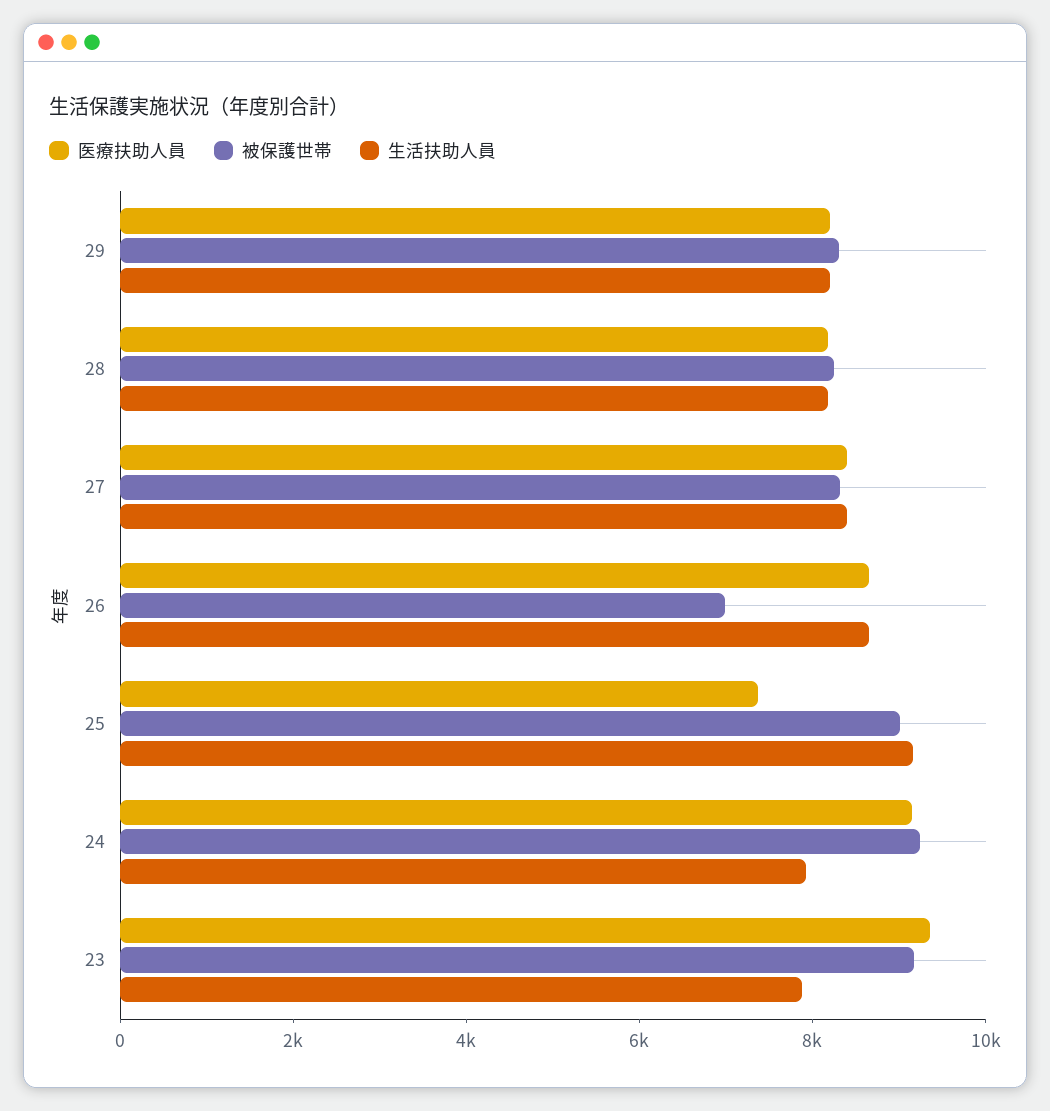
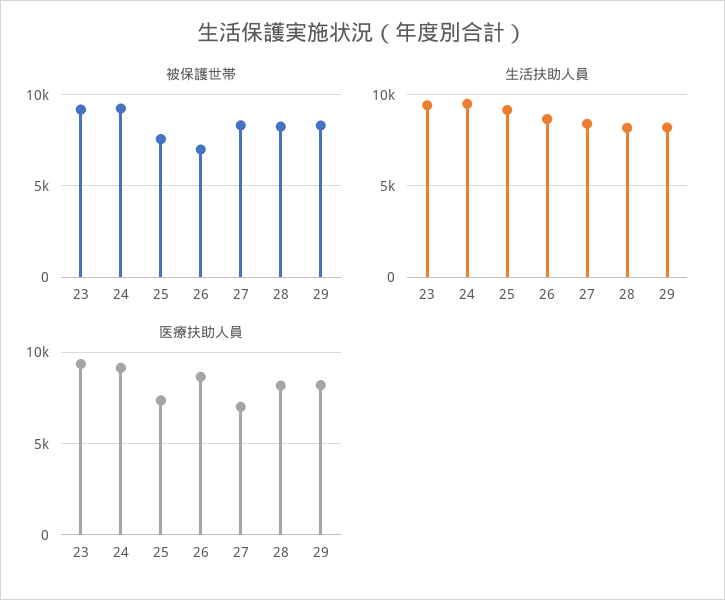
  {
    "医療扶助人員": {
      "29": 8000,
      "28": 8000,
-     "27": 8500,
+     "27": 7000,
      "26": 8500,
      "25": 7500,
      "24": 9000,
      "23": 9500
    },
    "被保護世帯": {
      "29": 8500,
      "28": 8000,
      "27": 8500,
      "26": 7000,
-     "25": 9000,
+     "25": 7500,
      "24": 9000,
      "23": 9000
    },
    "生活扶助人員": {
      "29": 8000,
      "28": 8000,
      "27": 8500,
      "26": 8500,
      "25": 9000,
-     "24": 8000,
+     "24": 9500,
-     "23": 8000
+     "23": 9500
    }
  }

